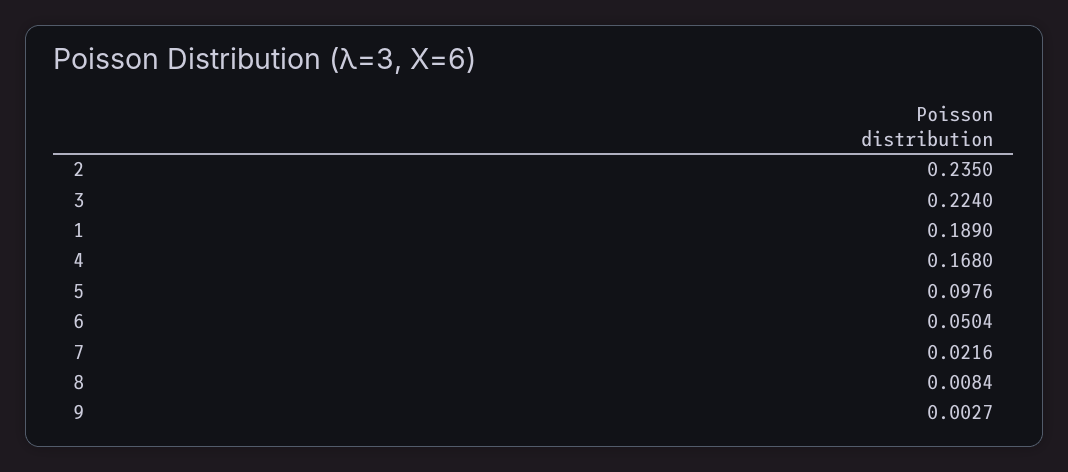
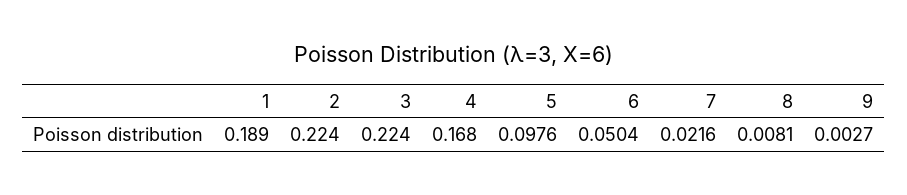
  {
-   "2": 0.235,
+   "2": 0.224,
    "3": 0.224,
    "1": 0.189,
    "4": 0.168,
    "5": 0.0976,
    "6": 0.0504,
    "7": 0.0216,
-   "8": 0.0084,
+   "8": 0.0081,
    "9": 0.0027
  }

